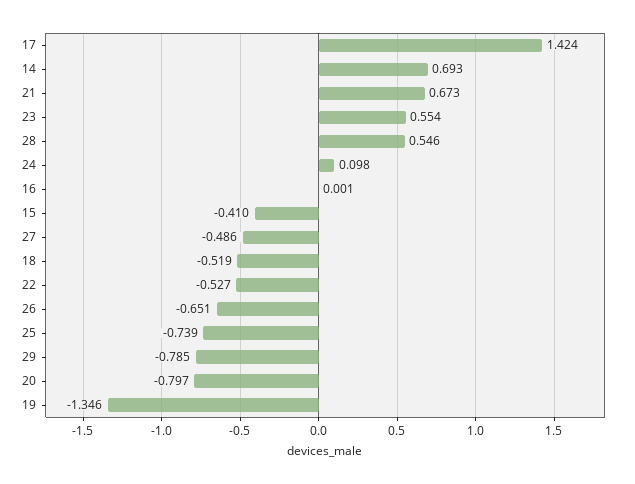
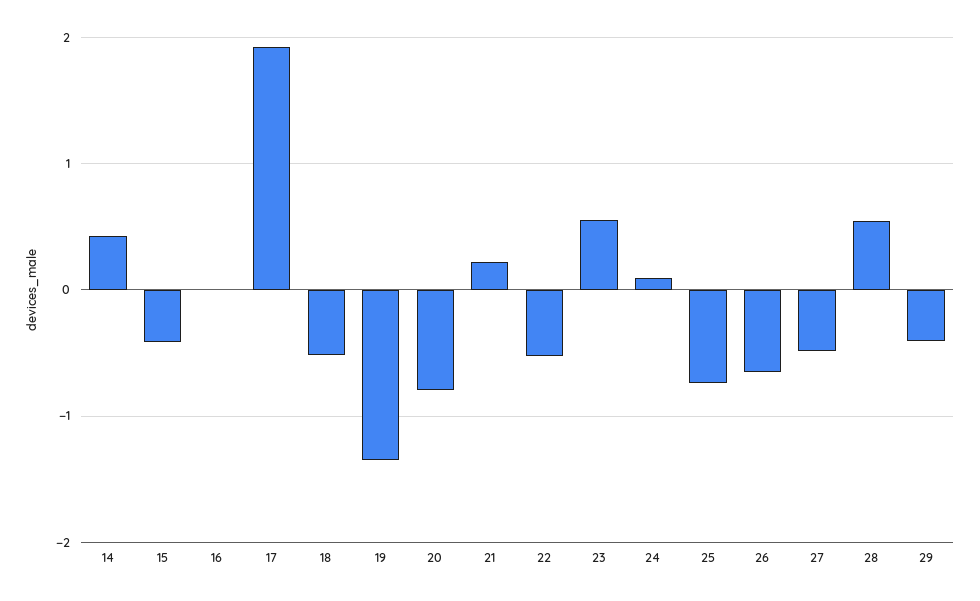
  {
-   "17": 1.424,
+   "17": 1.9,
-   "14": 0.693,
+   "14": 0.4,
-   "21": 0.673,
+   "21": 0.2,
    "23": 0.554,
    "28": 0.546,
    "24": 0.098,
    "16": 0.001,
    "15": -0.41,
    "27": -0.486,
    "18": -0.519,
    "22": -0.527,
    "26": -0.651,
    "25": -0.739,
-   "29": -0.785,
+   "29": -0.4,
    "20": -0.797,
    "19": -1.346
  }

